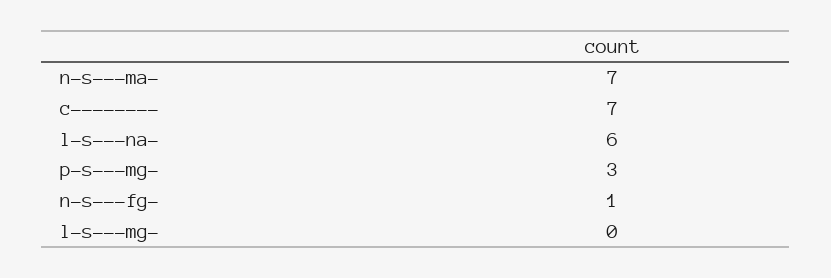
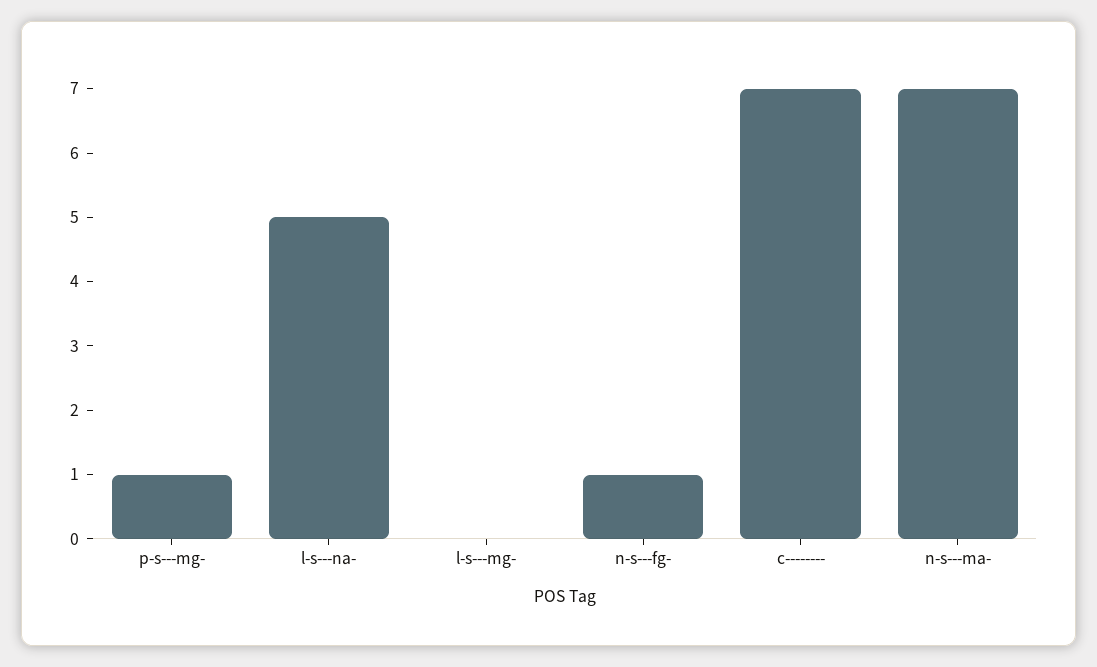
  {
    "n-s---ma-": 7,
    "c--------": 7,
-   "l-s---na-": 6,
+   "l-s---na-": 5,
-   "p-s---mg-": 3,
+   "p-s---mg-": 1,
    "n-s---fg-": 1,
    "l-s---mg-": 0
  }

